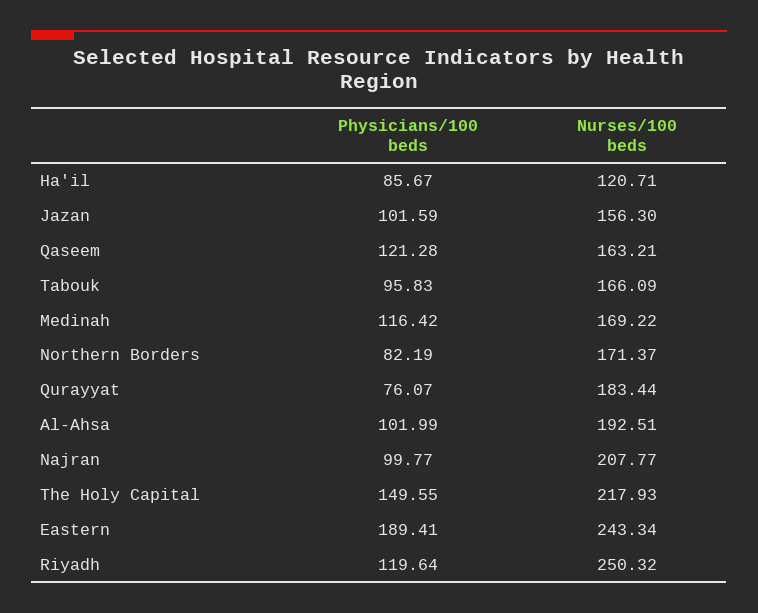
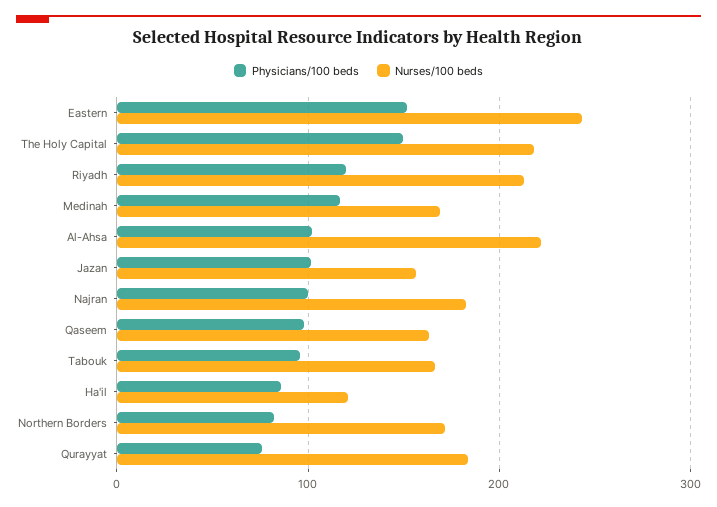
  {
    "Physicians/100 beds": {
      "Ha'il": 85.67,
      "Jazan": 101.59,
-     "Qaseem": 121.28,
+     "Qaseem": 100,
      "Tabouk": 95.83,
      "Medinah": 116.42,
      "Northern Borders": 82.19,
      "Qurayyat": 76.07,
      "Al-Ahsa": 101.99,
      "Najran": 99.77,
      "The Holy Capital": 149.55,
-     "Eastern": 189.41,
+     "Eastern": 150,
      "Riyadh": 119.64
    },
    "Nurses/100 beds": {
      "Ha'il": 120.71,
      "Jazan": 156.3,
      "Qaseem": 163.21,
      "Tabouk": 166.09,
      "Medinah": 169.22,
      "Northern Borders": 171.37,
      "Qurayyat": 183.44,
-     "Al-Ahsa": 192.51,
+     "Al-Ahsa": 220,
-     "Najran": 207.77,
+     "Najran": 180,
      "The Holy Capital": 217.93,
      "Eastern": 243.34,
-     "Riyadh": 250.32
+     "Riyadh": 210
    }
  }

